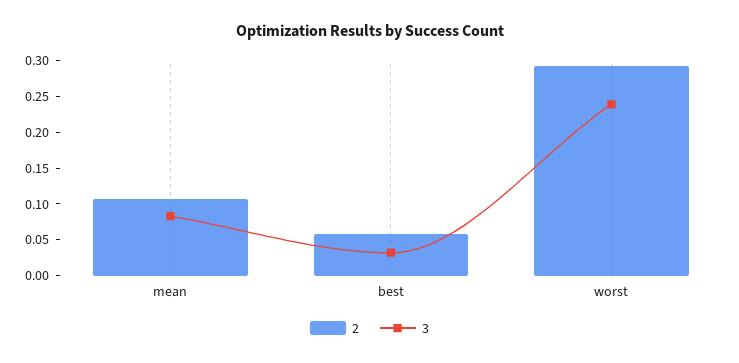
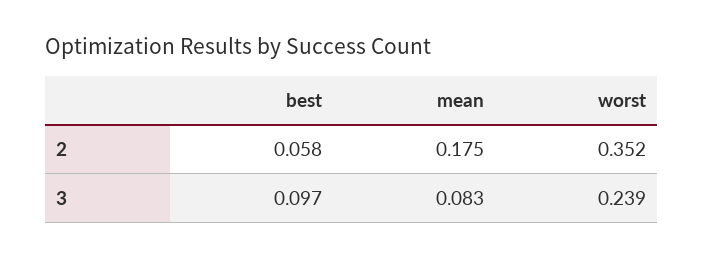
  {
    "2": {
-     "mean": 0.1,
+     "mean": 0.175,
      "best": 0.058,
-     "worst": 0.3
+     "worst": 0.352
    },
    "3": {
      "mean": 0.083,
-     "best": 0.025,
+     "best": 0.097,
      "worst": 0.239
    }
  }

